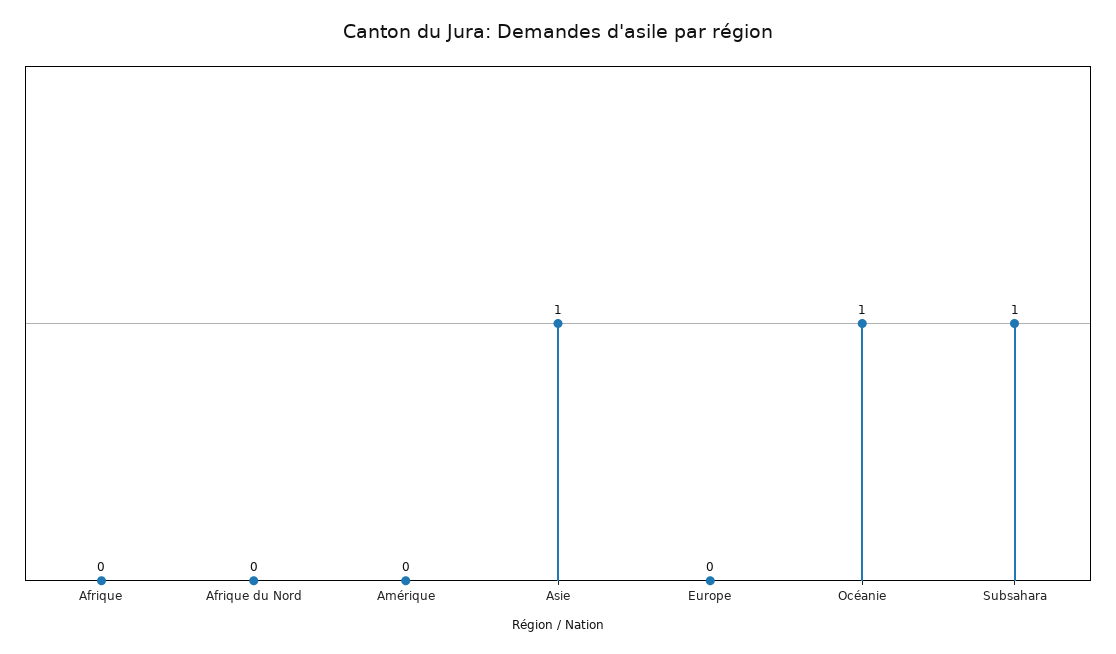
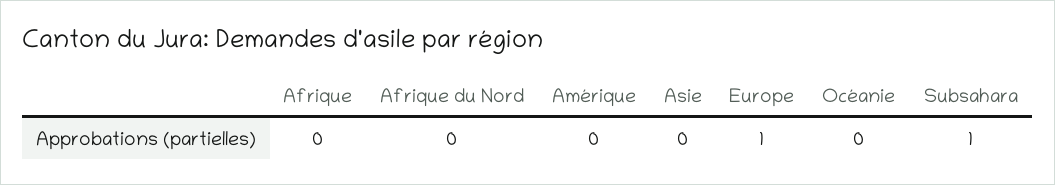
  {
    "Afrique": 0,
    "Afrique du Nord": 0,
    "Amérique": 0,
-   "Asie": 1,
+   "Asie": 0,
-   "Europe": 0,
+   "Europe": 1,
-   "Océanie": 1,
+   "Océanie": 0,
    "Subsahara": 1
  }

